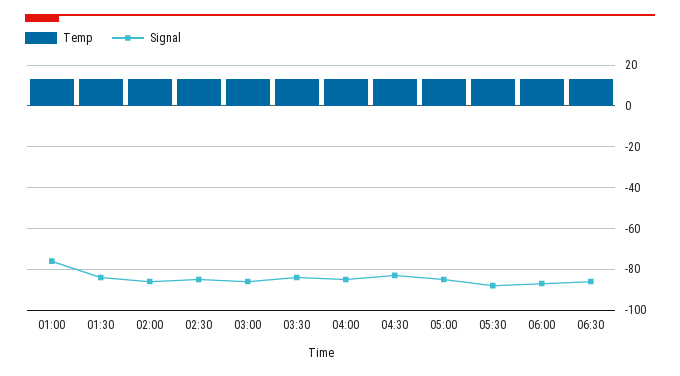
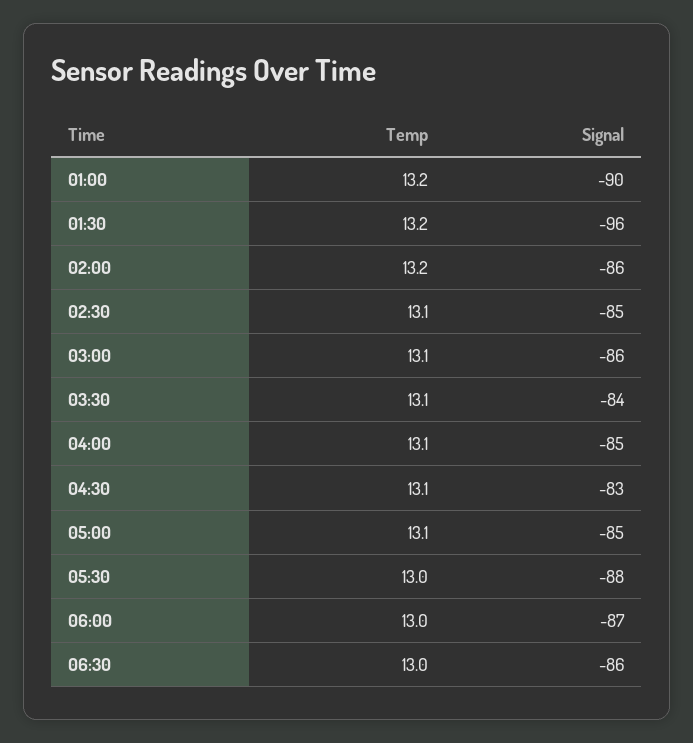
  {
    "Temp": {
      "01:00": 13.2,
      "01:30": 13.2,
      "02:00": 13.2,
      "02:30": 13.1,
      "03:00": 13.1,
      "03:30": 13.1,
      "04:00": 13.1,
      "04:30": 13.1,
      "05:00": 13.1,
      "05:30": 13,
      "06:00": 13,
      "06:30": 13
    },
    "Signal": {
-     "01:00": -75,
+     "01:00": -90,
-     "01:30": -85,
+     "01:30": -96,
      "02:00": -86,
      "02:30": -85,
      "03:00": -86,
      "03:30": -84,
      "04:00": -85,
      "04:30": -83,
      "05:00": -85,
      "05:30": -88,
      "06:00": -87,
      "06:30": -86
    }
  }

